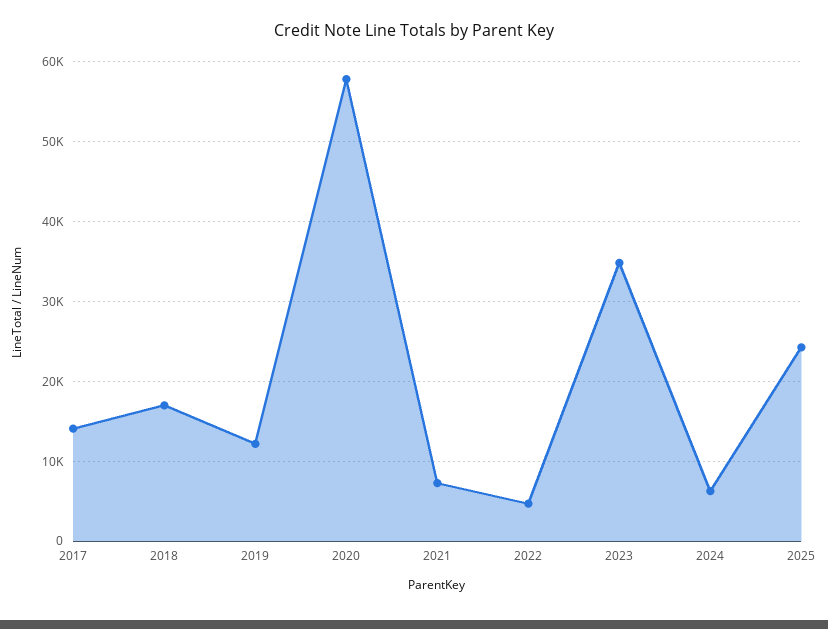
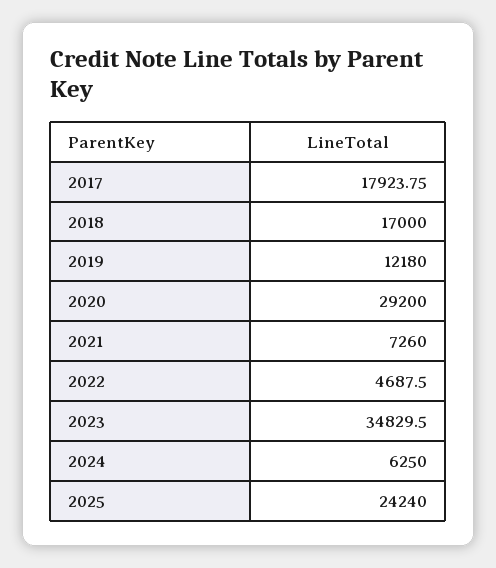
  {
-   "2017": 14000,
+   "2017": 17923.75,
    "2018": 17000,
    "2019": 12180,
-   "2020": 58000,
+   "2020": 29200,
    "2021": 7260,
    "2022": 4687.5,
    "2023": 34829.5,
    "2024": 6250,
    "2025": 24240
  }

